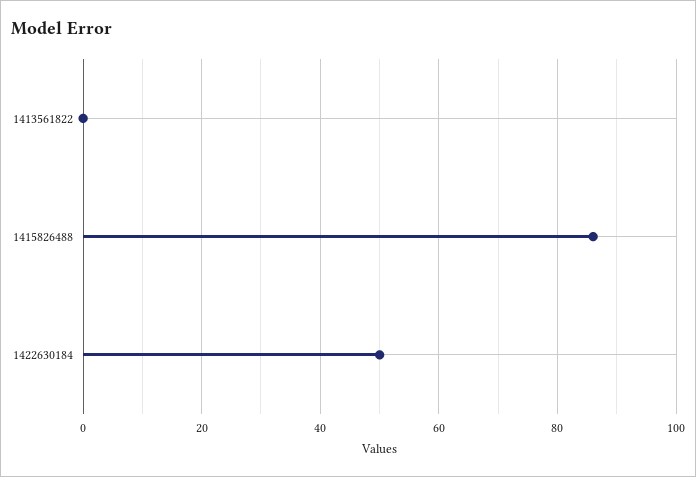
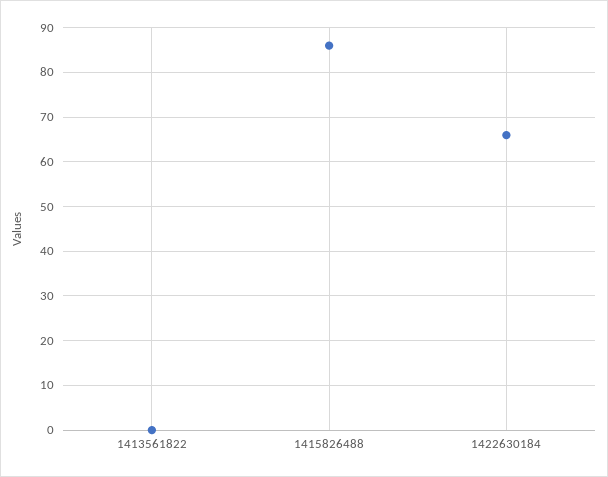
  {
    "1413561822": 0,
    "1415826488": 85,
-   "1422630184": 50
+   "1422630184": 65
  }

